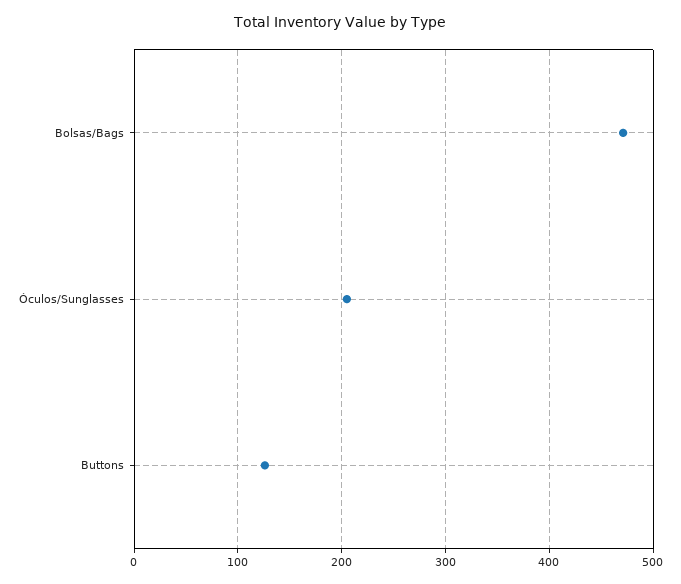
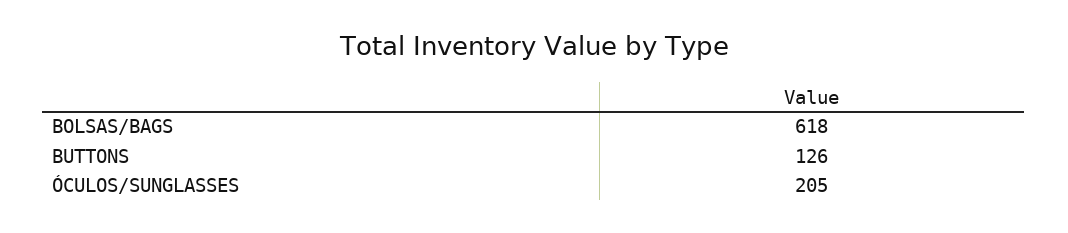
  {
-   "Bolsas/Bags": 470,
+   "Bolsas/Bags": 618,
    "Óculos/Sunglasses": 205,
    "Buttons": 126
  }

